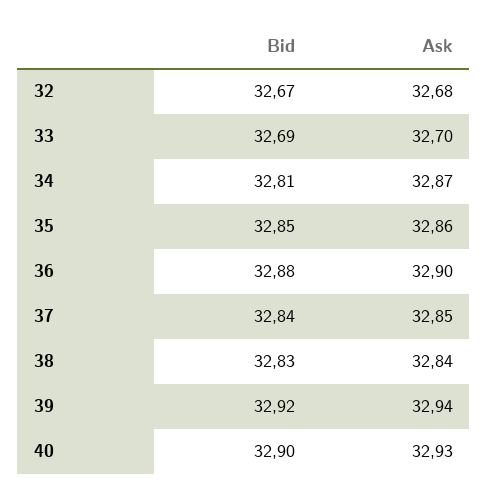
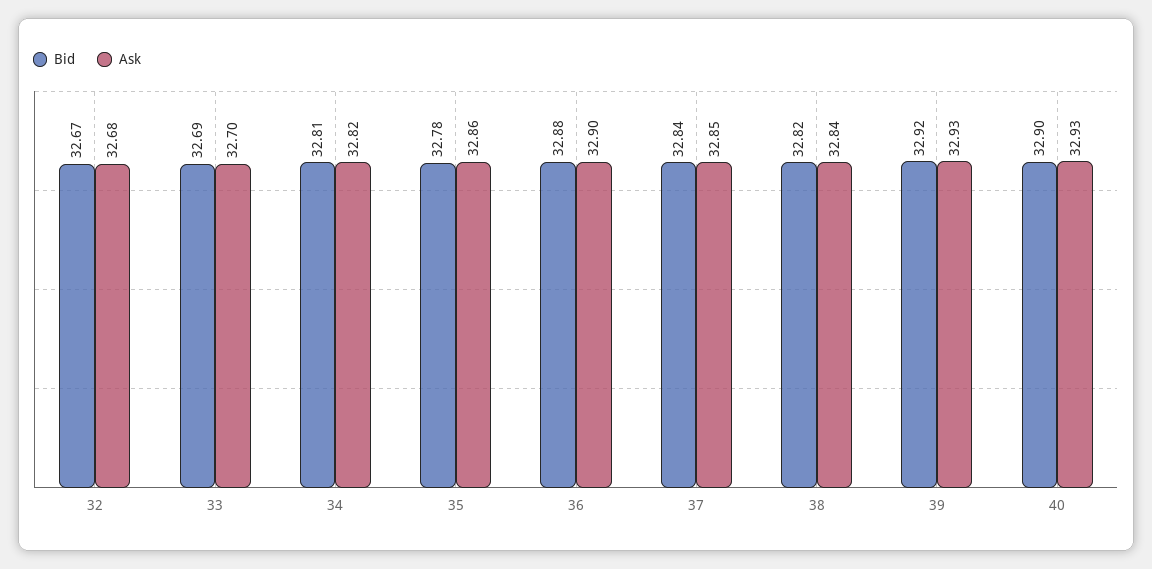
  {
    "Bid": {
      "32": 32.67,
      "33": 32.69,
      "34": 32.81,
-     "35": 32.85,
+     "35": 32.78,
      "36": 32.88,
      "37": 32.84,
-     "38": 32.83,
+     "38": 32.82,
      "39": 32.92,
      "40": 32.9
    },
    "Ask": {
      "32": 32.68,
      "33": 32.7,
-     "34": 32.87,
+     "34": 32.82,
      "35": 32.86,
      "36": 32.9,
      "37": 32.85,
      "38": 32.84,
-     "39": 32.94,
+     "39": 32.93,
      "40": 32.93
    }
  }

